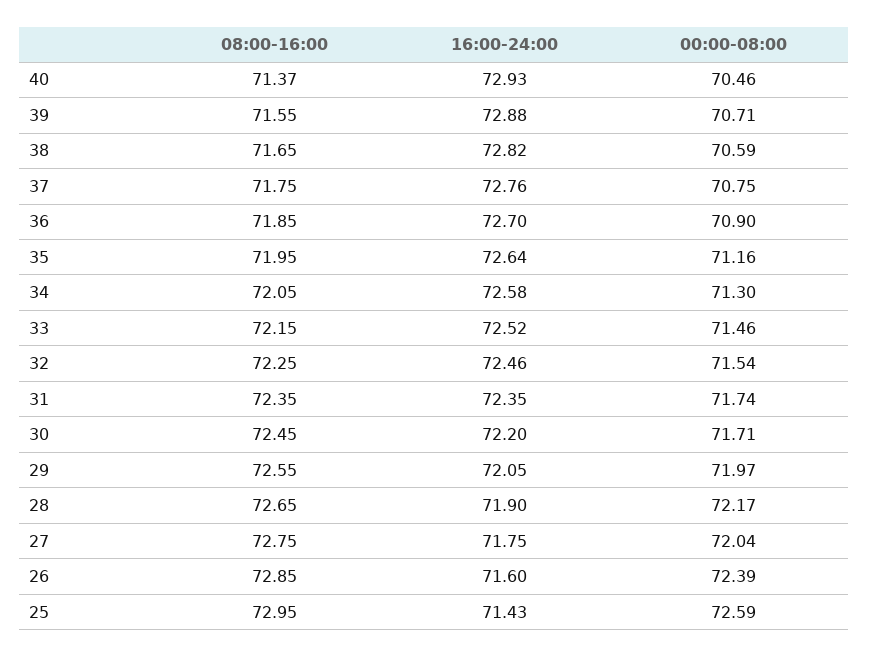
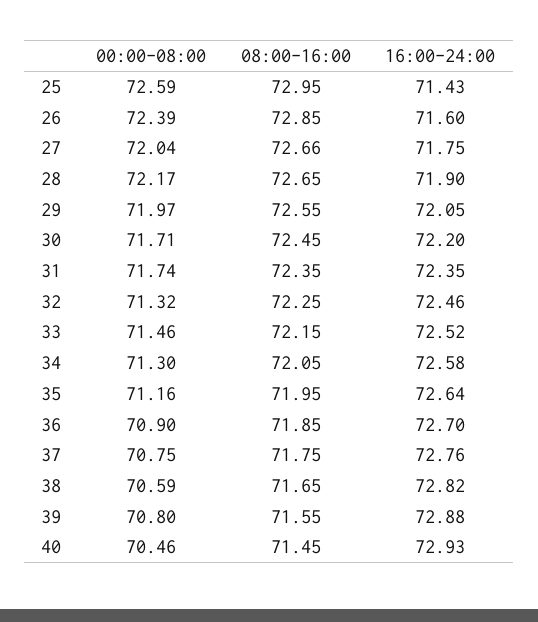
  {
    "08:00-16:00": {
-     "40": 71.37,
+     "40": 71.45,
      "39": 71.55,
      "38": 71.65,
      "37": 71.75,
      "36": 71.85,
      "35": 71.95,
      "34": 72.05,
      "33": 72.15,
      "32": 72.25,
      "31": 72.35,
      "30": 72.45,
      "29": 72.55,
      "28": 72.65,
-     "27": 72.75,
+     "27": 72.66,
      "26": 72.85,
      "25": 72.95
    },
    "16:00-24:00": {
      "40": 72.93,
      "39": 72.88,
      "38": 72.82,
      "37": 72.76,
      "36": 72.7,
      "35": 72.64,
      "34": 72.58,
      "33": 72.52,
      "32": 72.46,
      "31": 72.35,
      "30": 72.2,
      "29": 72.05,
      "28": 71.9,
      "27": 71.75,
      "26": 71.6,
      "25": 71.43
    },
    "00:00-08:00": {
      "40": 70.46,
-     "39": 70.71,
+     "39": 70.8,
      "38": 70.59,
      "37": 70.75,
      "36": 70.9,
      "35": 71.16,
      "34": 71.3,
      "33": 71.46,
-     "32": 71.54,
+     "32": 71.32,
      "31": 71.74,
      "30": 71.71,
      "29": 71.97,
      "28": 72.17,
      "27": 72.04,
      "26": 72.39,
      "25": 72.59
    }
  }

